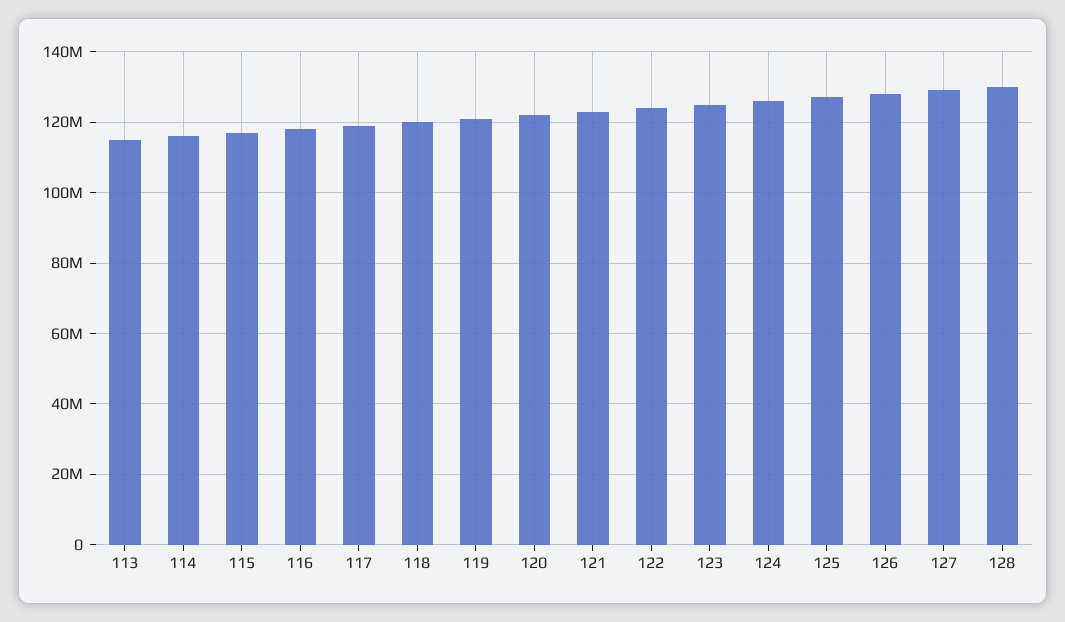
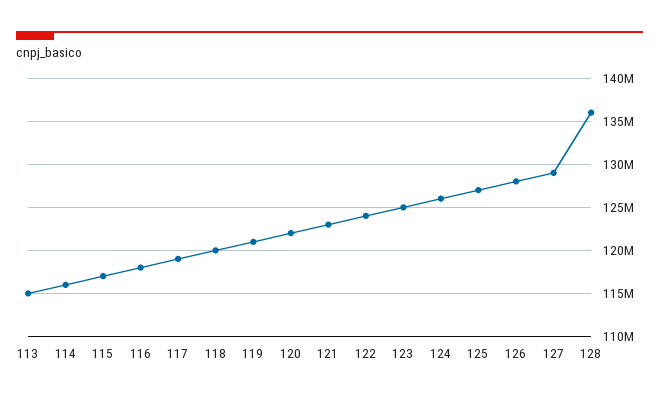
  {
    "113": 115000000,
    "114": 116000000,
    "115": 117000000,
    "116": 118000000,
    "117": 119000000,
    "118": 120000000,
    "119": 121000000,
    "120": 122000000,
    "121": 123000000,
    "122": 124000000,
    "123": 125000000,
    "124": 126000000,
    "125": 127000000,
    "126": 128000000,
    "127": 129000000,
-   "128": 130000000
+   "128": 136000000
  }

